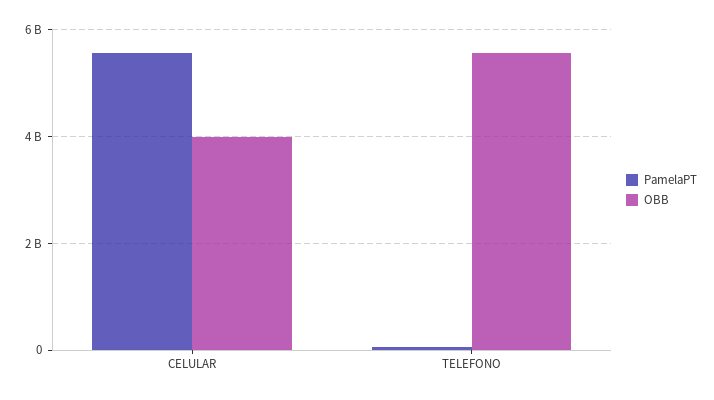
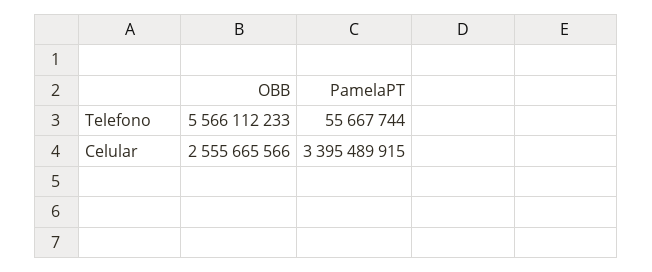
  {
    "PamelaPT": {
-     "CELULAR": 5600000000,
+     "CELULAR": 3395489915,
      "TELEFONO": 55667744
    },
    "OBB": {
-     "CELULAR": 4000000000,
+     "CELULAR": 2555665566,
      "TELEFONO": 5566112233
    }
  }

